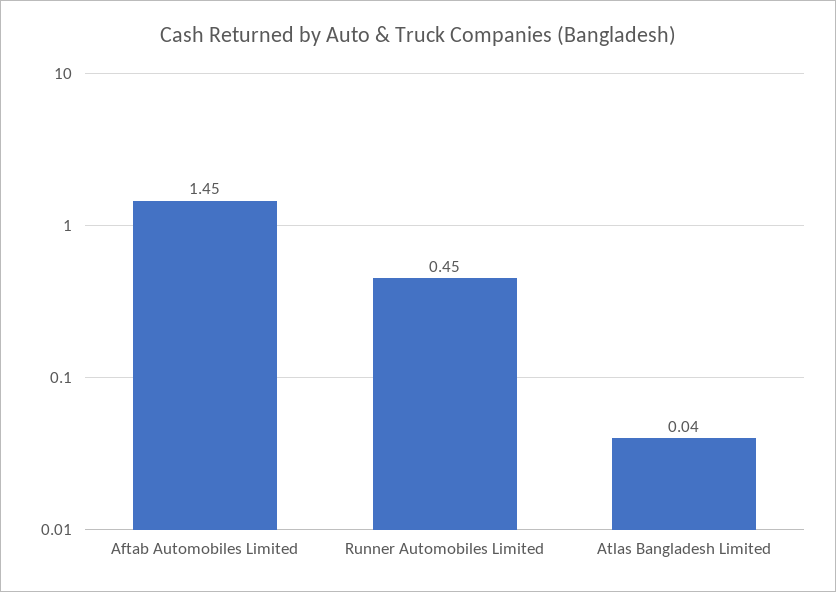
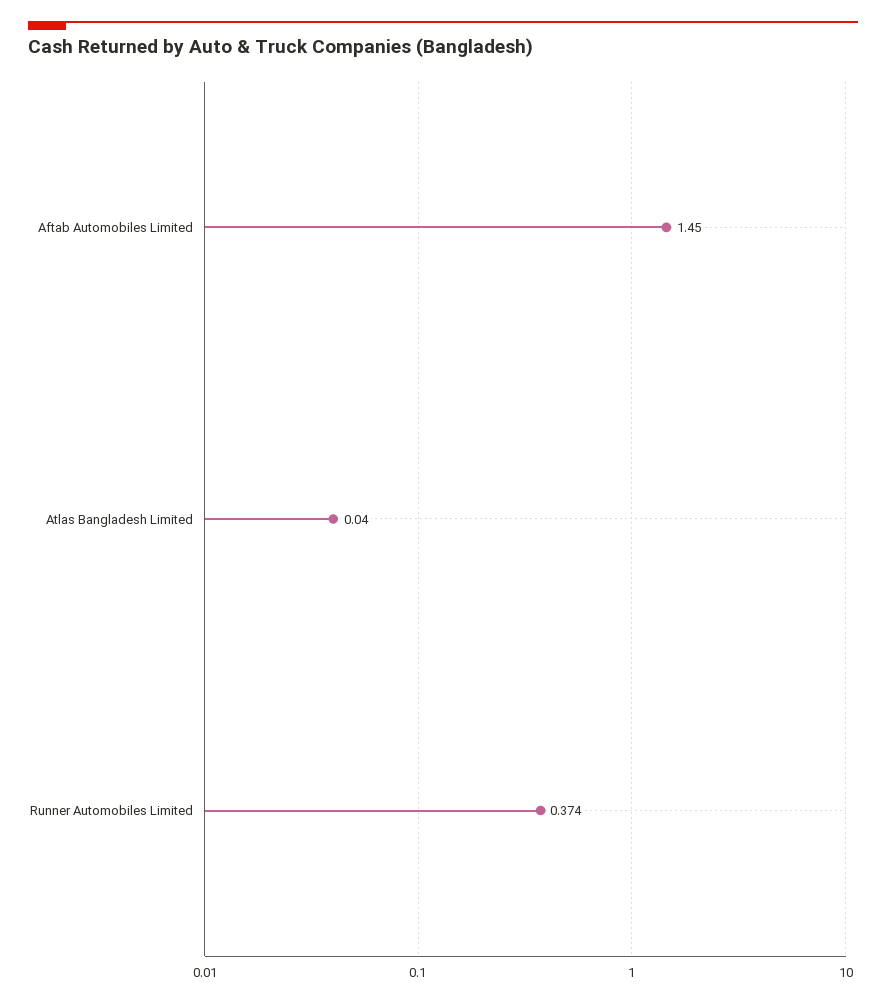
  {
    "Aftab Automobiles Limited": 1.45,
-   "Runner Automobiles Limited": 0.45,
+   "Runner Automobiles Limited": 0.374,
    "Atlas Bangladesh Limited": 0.04
  }

